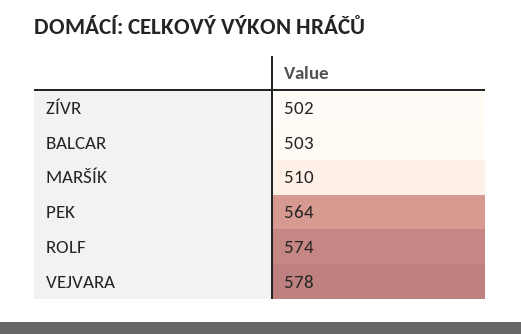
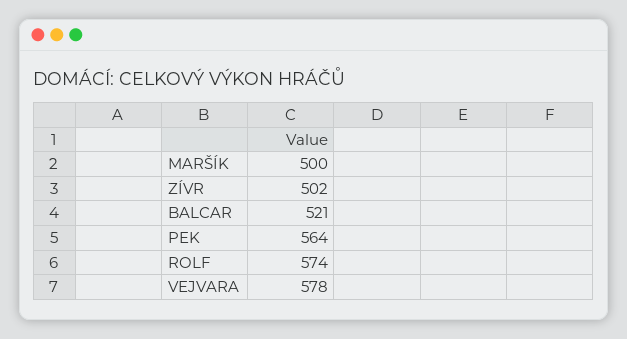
  {
    "ZÍVR": 502,
-   "BALCAR": 503,
+   "BALCAR": 521,
-   "MARŠÍK": 510,
+   "MARŠÍK": 500,
    "PEK": 564,
    "ROLF": 574,
    "VEJVARA": 578
  }

